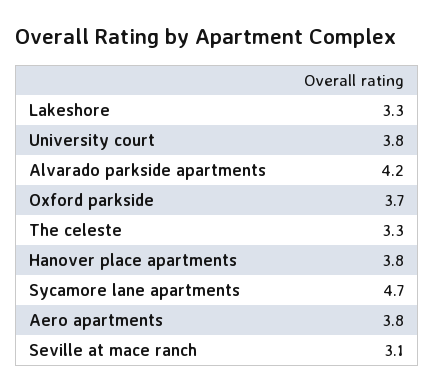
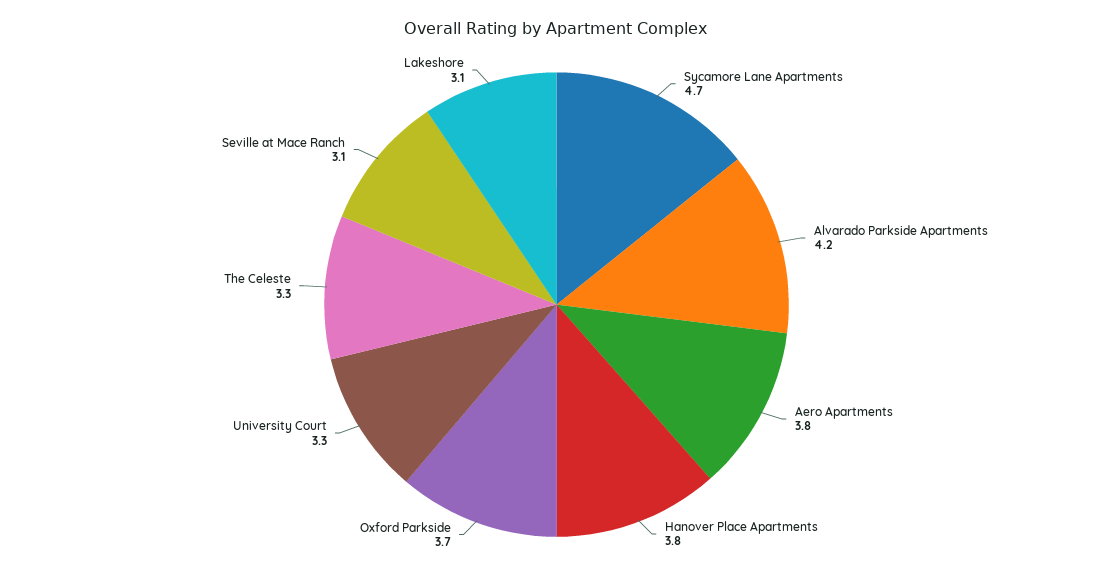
  {
-   "Lakeshore": 3.3,
+   "Lakeshore": 3.1,
-   "University court": 3.8,
+   "University court": 3.3,
    "Alvarado parkside apartments": 4.2,
    "Oxford parkside": 3.7,
    "The celeste": 3.3,
    "Hanover place apartments": 3.8,
    "Sycamore lane apartments": 4.7,
    "Aero apartments": 3.8,
    "Seville at mace ranch": 3.1
  }

